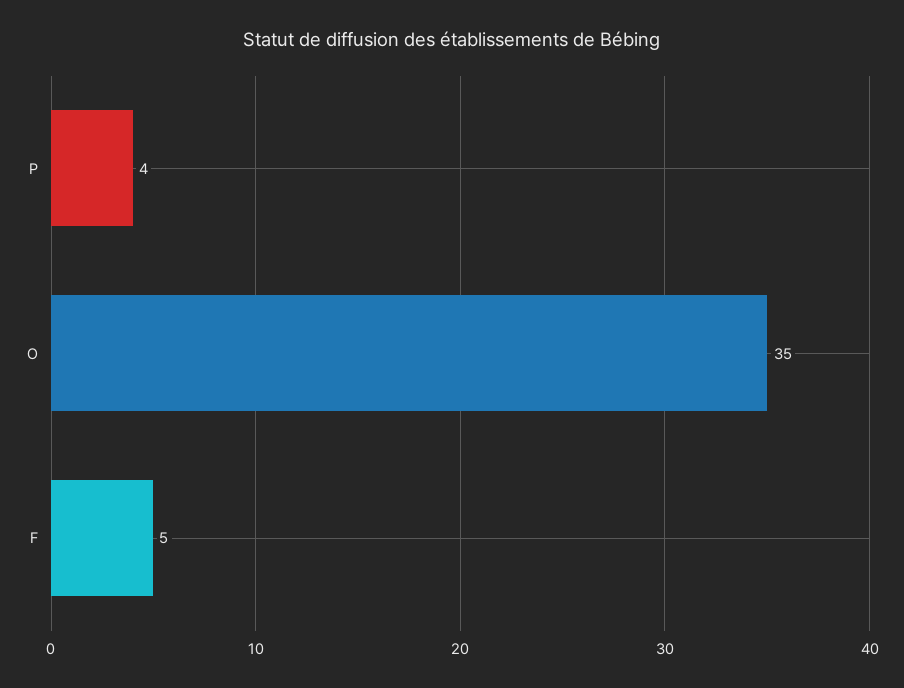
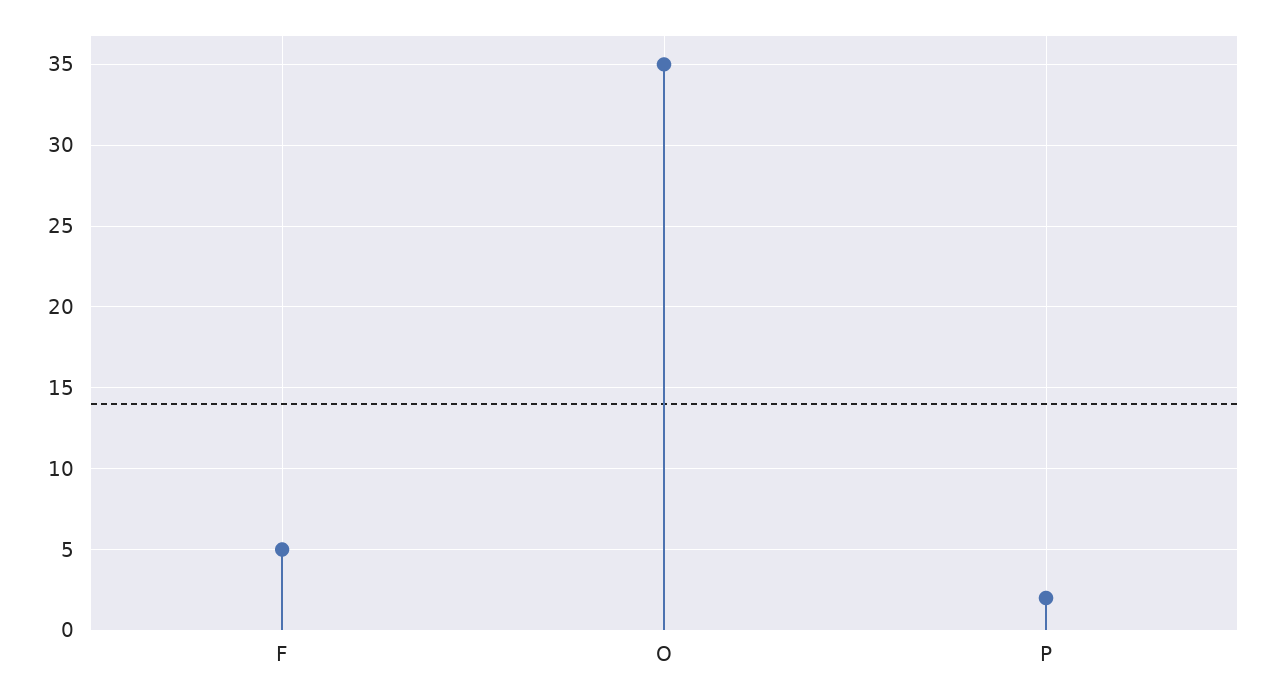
  {
-   "P": 4,
+   "P": 2,
    "O": 35,
    "F": 5
  }

